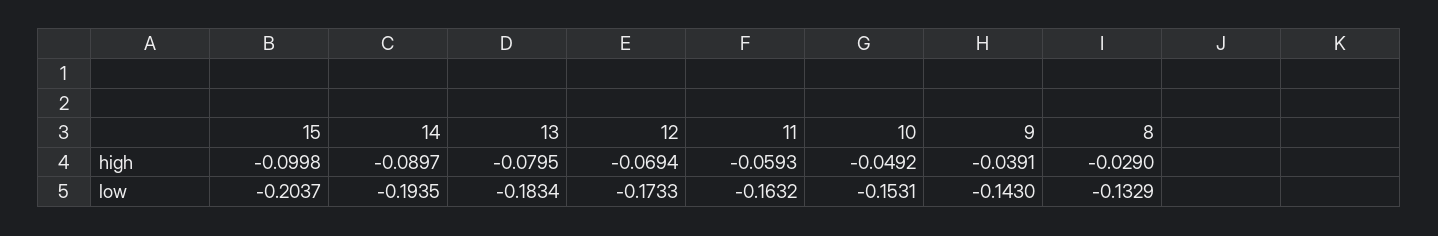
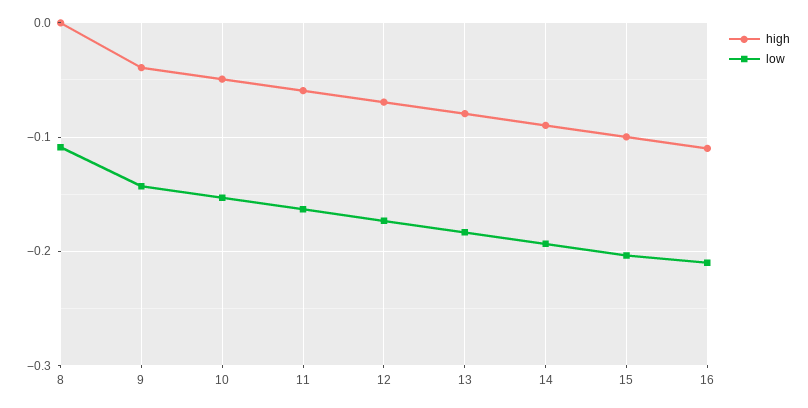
  {
    "high": {
      "15": -0.0998,
      "14": -0.0897,
      "13": -0.0795,
      "12": -0.0694,
      "11": -0.0593,
      "10": -0.0492,
      "9": -0.0391,
-     "8": -0.029
+     "8": 0,
+     "16": -0.11
    },
    "low": {
      "15": -0.2037,
      "14": -0.1935,
      "13": -0.1834,
      "12": -0.1733,
      "11": -0.1632,
      "10": -0.1531,
      "9": -0.143,
-     "8": -0.1329
+     "8": -0.11,
+     "16": -0.21
    }
  }

